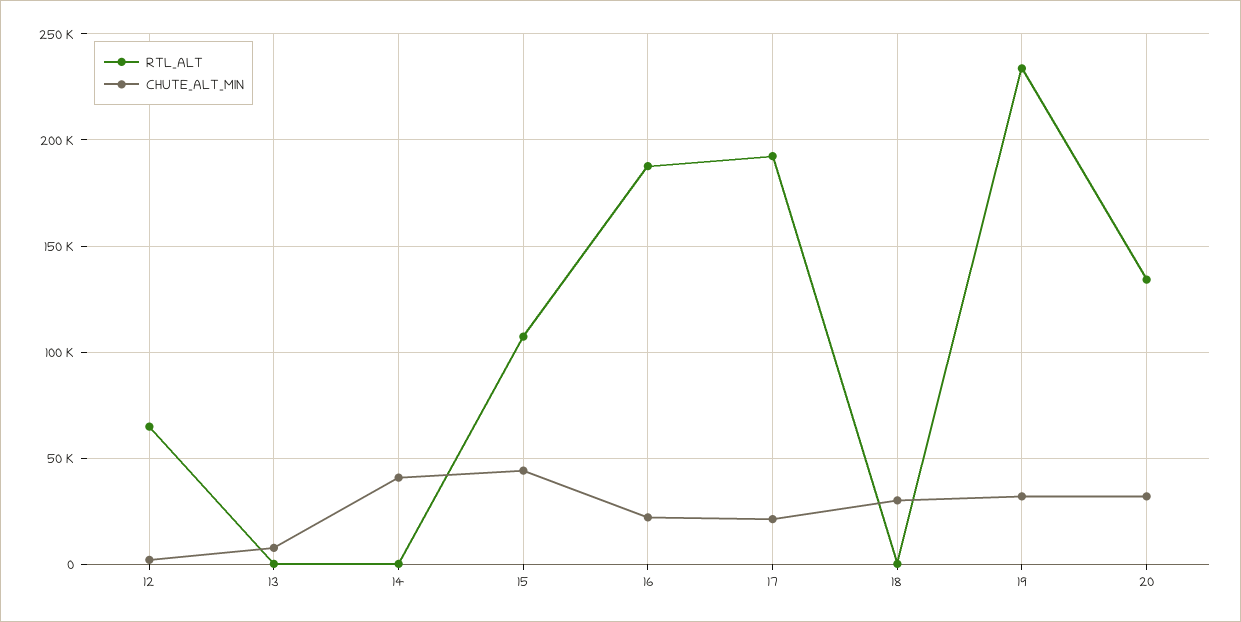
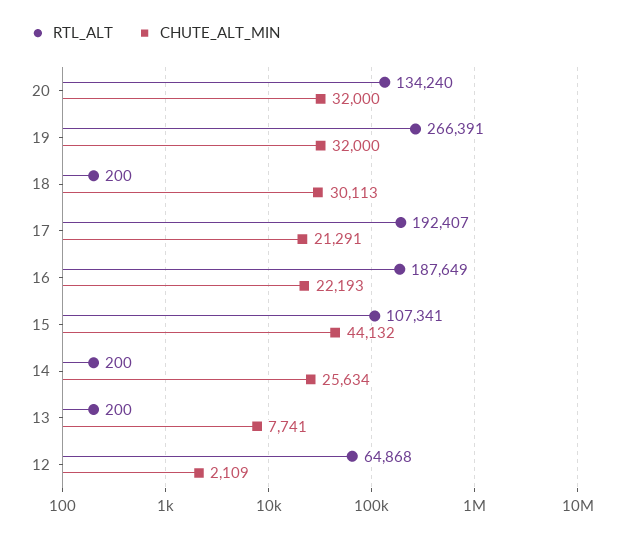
  {
    "RTL_ALT": {
      "12": 64868,
      "13": 200,
      "14": 200,
      "15": 107341,
      "16": 187649,
      "17": 192407,
      "18": 200,
-     "19": 235000,
+     "19": 266391,
      "20": 134240
    },
    "CHUTE_ALT_MIN": {
      "12": 2109,
      "13": 7741,
-     "14": 40000,
+     "14": 25634,
      "15": 44132,
      "16": 22193,
      "17": 21291,
      "18": 30113,
      "19": 32000,
      "20": 32000
    }
  }

